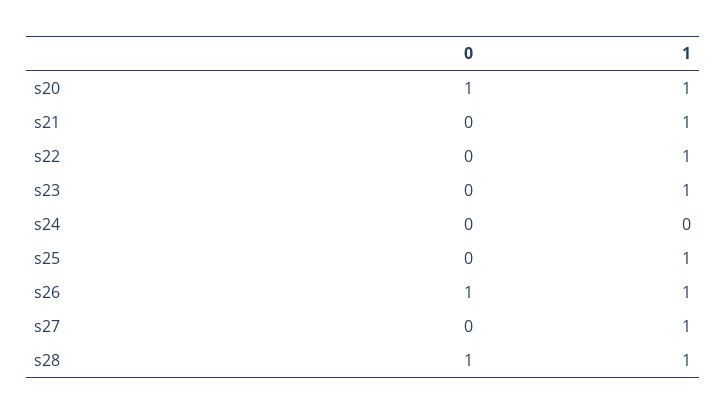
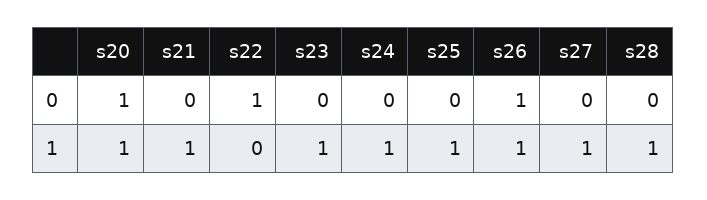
  {
    "0": {
      "s20": 1,
      "s21": 0,
-     "s22": 0,
+     "s22": 1,
      "s23": 0,
      "s24": 0,
      "s25": 0,
      "s26": 1,
      "s27": 0,
-     "s28": 1
+     "s28": 0
    },
    "1": {
      "s20": 1,
      "s21": 1,
-     "s22": 1,
+     "s22": 0,
      "s23": 1,
-     "s24": 0,
+     "s24": 1,
      "s25": 1,
      "s26": 1,
      "s27": 1,
      "s28": 1
    }
  }

